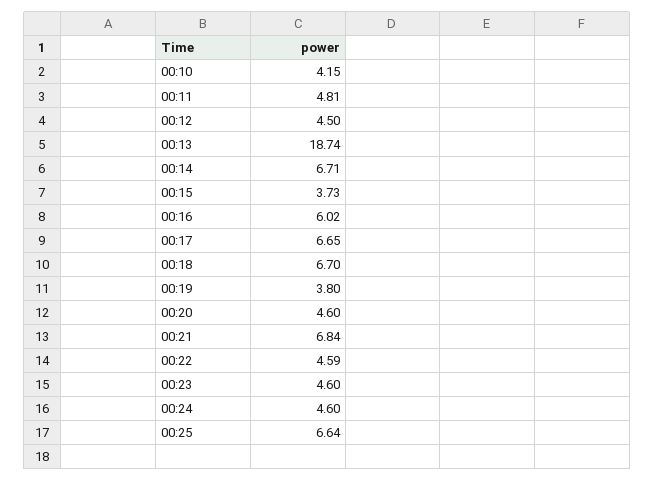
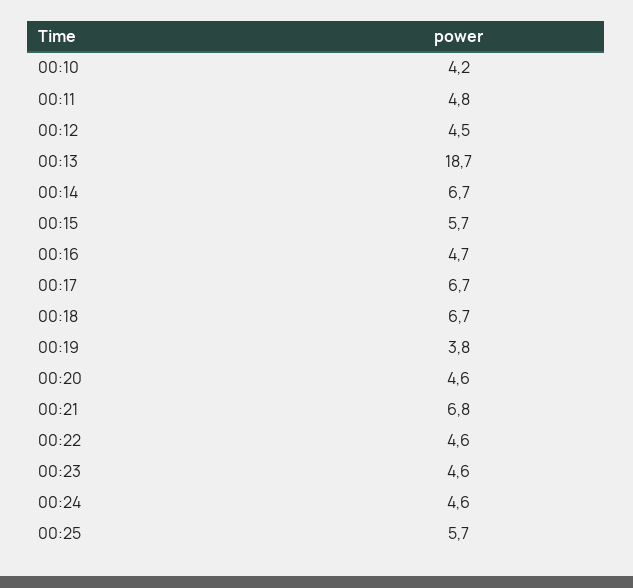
  {
    "00:10": 4.15,
    "00:11": 4.81,
    "00:12": 4.5,
    "00:13": 18.74,
    "00:14": 6.71,
-   "00:15": 3.73,
+   "00:15": 5.7,
-   "00:16": 6.02,
+   "00:16": 4.7,
    "00:17": 6.65,
    "00:18": 6.7,
    "00:19": 3.8,
    "00:20": 4.6,
    "00:21": 6.84,
    "00:22": 4.59,
    "00:23": 4.6,
    "00:24": 4.6,
-   "00:25": 6.64
+   "00:25": 5.7
  }

